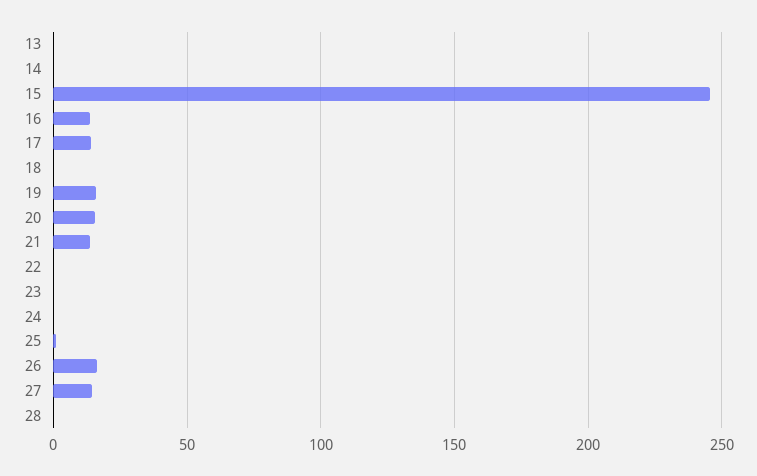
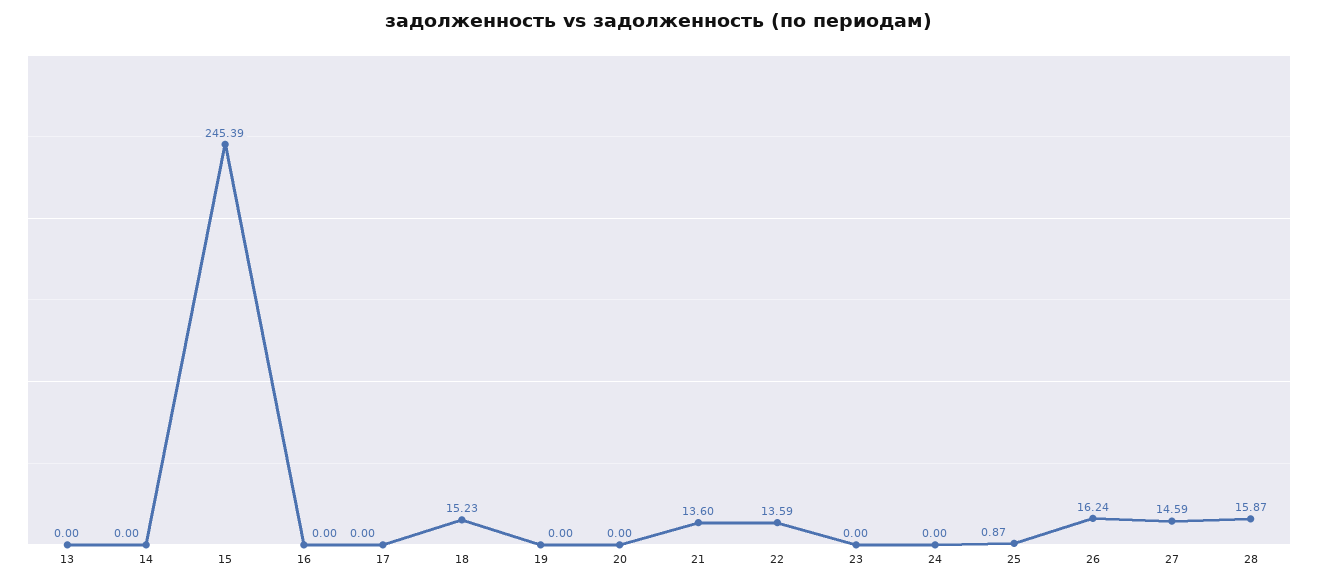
  {
    "13": 0,
    "14": 0,
    "15": 245.39,
-   "16": 15,
+   "16": 0,
-   "17": 15,
+   "17": 0,
-   "18": 0,
+   "18": 15.23,
-   "19": 15,
+   "19": 0,
-   "20": 15,
+   "20": 0,
    "21": 13.6,
-   "22": 0,
+   "22": 13.59,
    "23": 0,
    "24": 0,
    "25": 0.87,
    "26": 16.24,
    "27": 14.59,
-   "28": 0
+   "28": 15.87
  }

